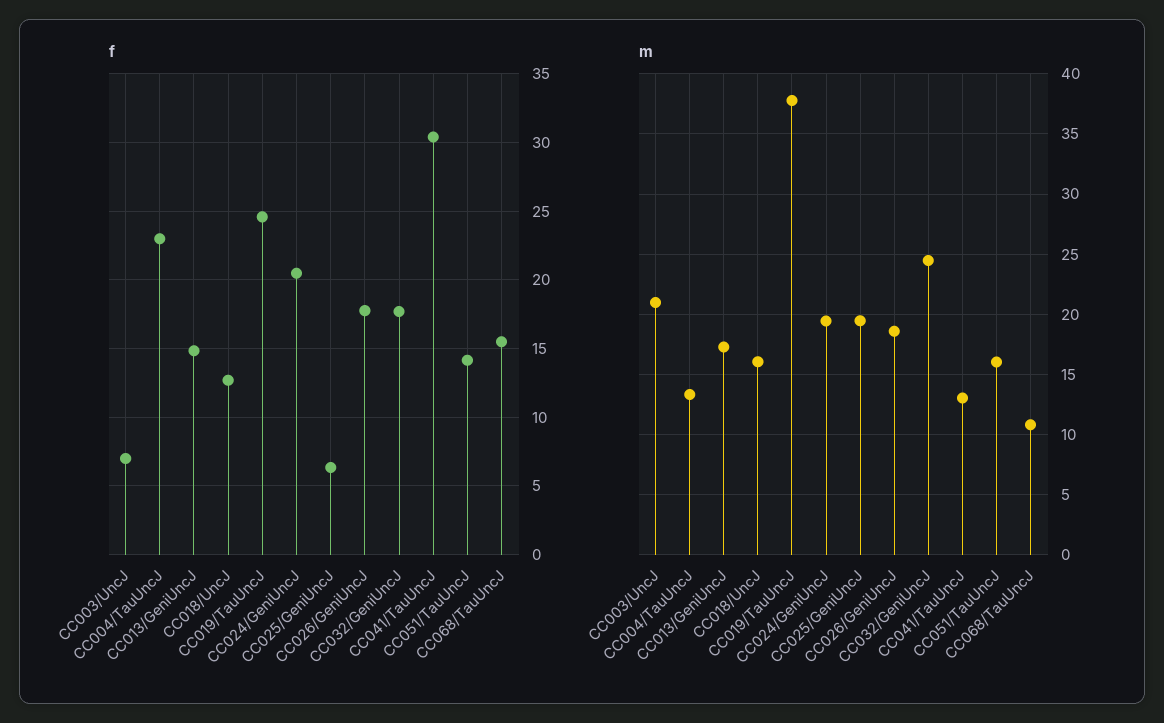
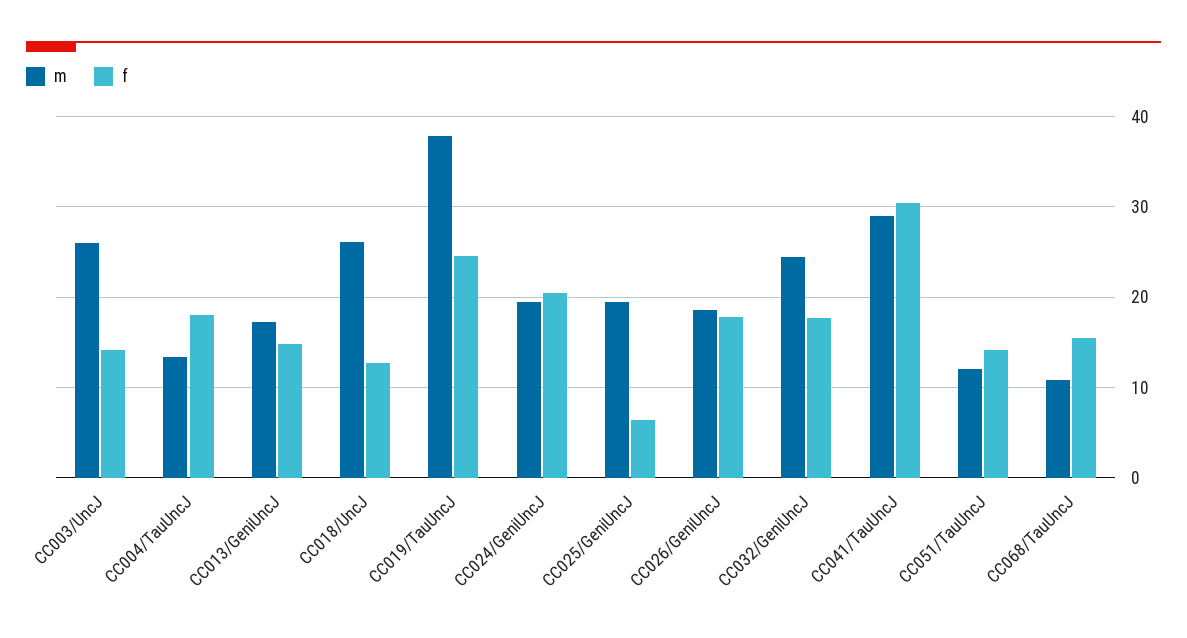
  {
    "f": {
-     "CC003/UncJ": 7,
+     "CC003/UncJ": 14,
-     "CC004/TauUncJ": 23,
+     "CC004/TauUncJ": 18,
      "CC013/GeniUncJ": 15,
      "CC018/UncJ": 12.5,
      "CC019/TauUncJ": 24.5,
      "CC024/GeniUncJ": 20.5,
      "CC025/GeniUncJ": 6.5,
      "CC026/GeniUncJ": 18,
      "CC032/GeniUncJ": 17.5,
      "CC041/TauUncJ": 30.5,
      "CC051/TauUncJ": 14,
      "CC068/TauUncJ": 15.5
    },
    "m": {
-     "CC003/UncJ": 21,
+     "CC003/UncJ": 26,
      "CC004/TauUncJ": 13.5,
      "CC013/GeniUncJ": 17.5,
-     "CC018/UncJ": 16,
+     "CC018/UncJ": 26,
      "CC019/TauUncJ": 38,
      "CC024/GeniUncJ": 19.5,
      "CC025/GeniUncJ": 19.5,
      "CC026/GeniUncJ": 18.5,
      "CC032/GeniUncJ": 24.5,
-     "CC041/TauUncJ": 13,
+     "CC041/TauUncJ": 29,
-     "CC051/TauUncJ": 16,
+     "CC051/TauUncJ": 12,
      "CC068/TauUncJ": 11
    }
  }

